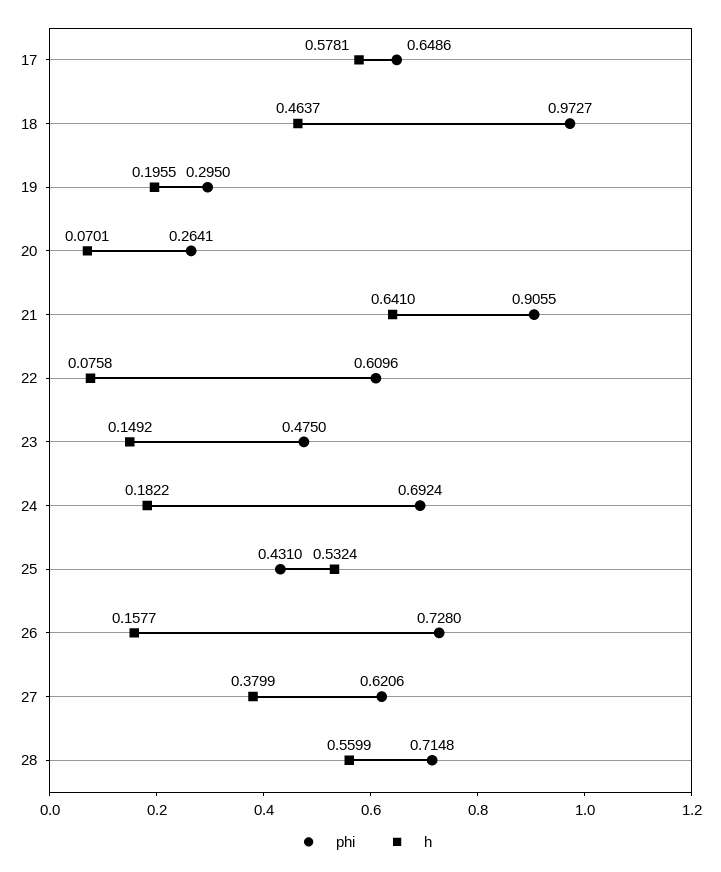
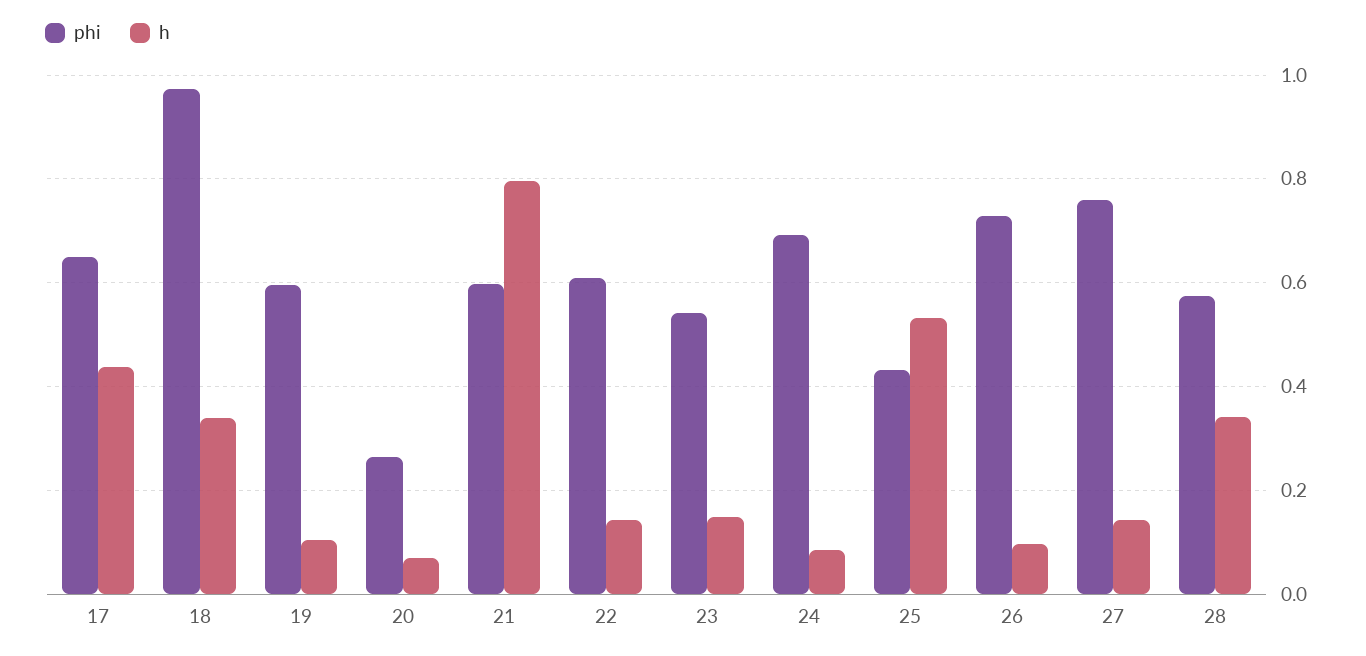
  {
    "phi": {
      "17": 0.6486,
      "18": 0.9727,
-     "19": 0.295,
+     "19": 0.6,
      "20": 0.2641,
-     "21": 0.9055,
+     "21": 0.6,
      "22": 0.6096,
-     "23": 0.475,
+     "23": 0.54,
      "24": 0.6924,
      "25": 0.431,
      "26": 0.728,
-     "27": 0.6206,
+     "27": 0.76,
-     "28": 0.7148
+     "28": 0.58
    },
    "h": {
-     "17": 0.5781,
+     "17": 0.44,
-     "18": 0.4637,
+     "18": 0.34,
-     "19": 0.1955,
+     "19": 0.1,
      "20": 0.0701,
-     "21": 0.641,
+     "21": 0.8,
-     "22": 0.0758,
+     "22": 0.14,
      "23": 0.1492,
-     "24": 0.1822,
+     "24": 0.08,
      "25": 0.5324,
-     "26": 0.1577,
+     "26": 0.1,
-     "27": 0.3799,
+     "27": 0.14,
-     "28": 0.5599
+     "28": 0.34
    }
  }

